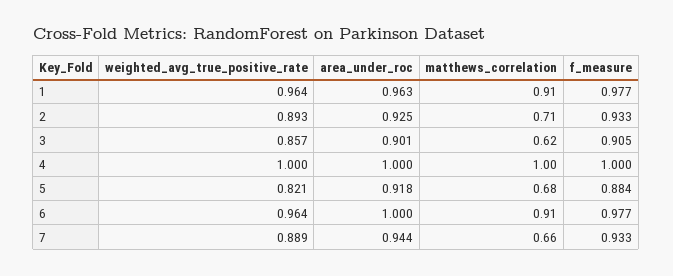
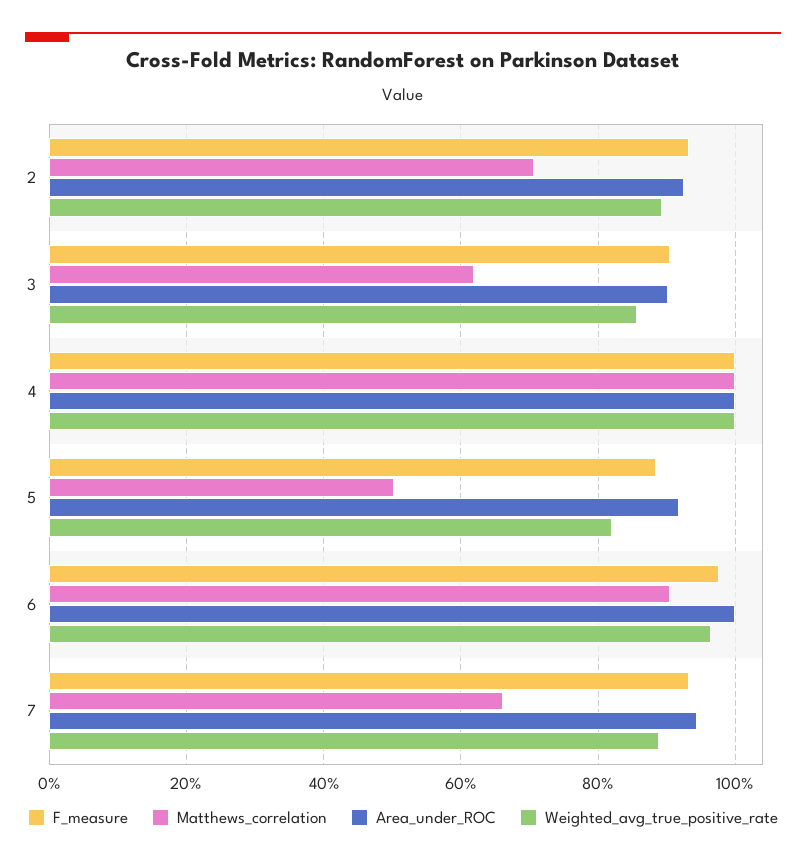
  {
    "weighted_avg_true_positive_rate": {
-     "1": 0.964,
      "2": 0.893,
      "3": 0.857,
      "4": 1,
      "5": 0.821,
      "6": 0.964,
      "7": 0.889
    },
    "area_under_roc": {
-     "1": 0.963,
      "2": 0.925,
      "3": 0.901,
      "4": 1,
      "5": 0.918,
      "6": 1,
      "7": 0.944
    },
    "matthews_correlation": {
-     "1": 0.91,
      "2": 0.71,
      "3": 0.62,
      "4": 1,
-     "5": 0.68,
+     "5": 0.5,
      "6": 0.91,
      "7": 0.66
    },
    "f_measure": {
-     "1": 0.977,
      "2": 0.933,
      "3": 0.905,
      "4": 1,
      "5": 0.884,
      "6": 0.977,
      "7": 0.933
    }
  }

